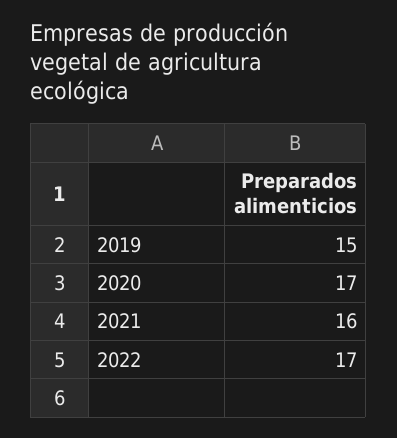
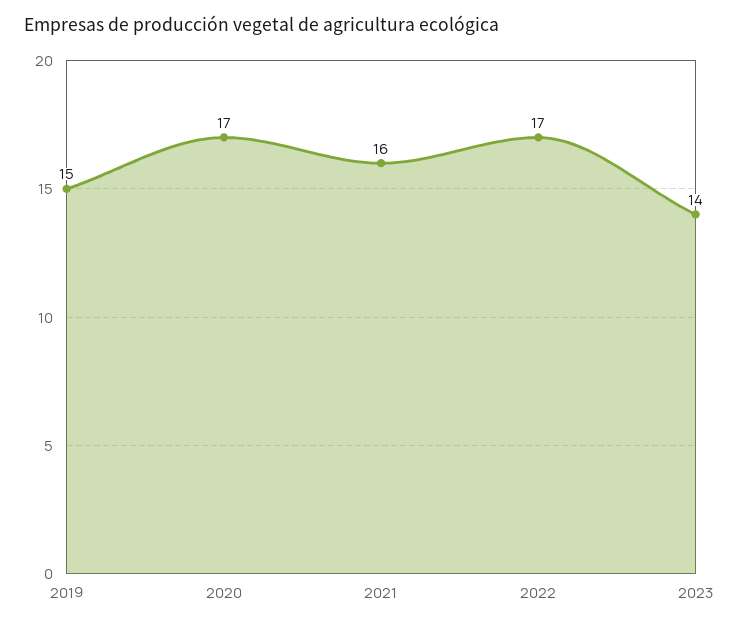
  {
    "2019": 15,
    "2020": 17,
    "2021": 16,
-   "2022": 17
+   "2022": 17,
+   "2023": 14
  }

